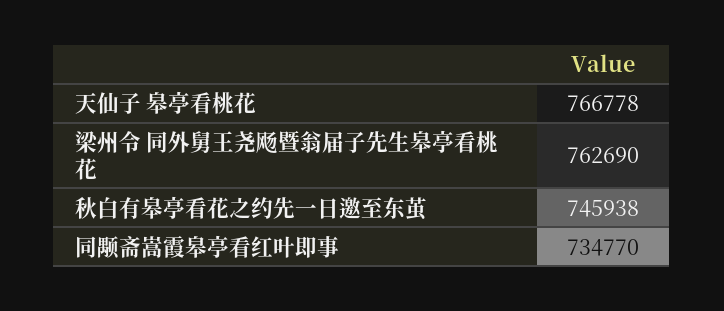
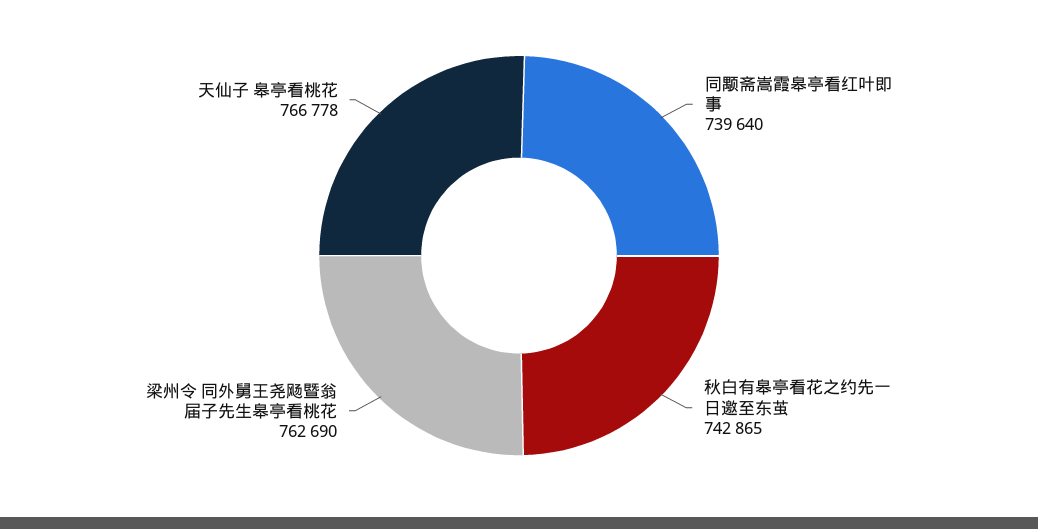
  {
    "天仙子 皋亭看桃花": 766778,
    "梁州令 同外舅王尧飏暨翁届子先生皋亭看桃花": 762690,
-   "秋白有皋亭看花之约先一日邀至东茧": 745938,
+   "秋白有皋亭看花之约先一日邀至东茧": 742865,
-   "同颙斋嵩霞皋亭看红叶即事": 734770
+   "同颙斋嵩霞皋亭看红叶即事": 739640
  }

